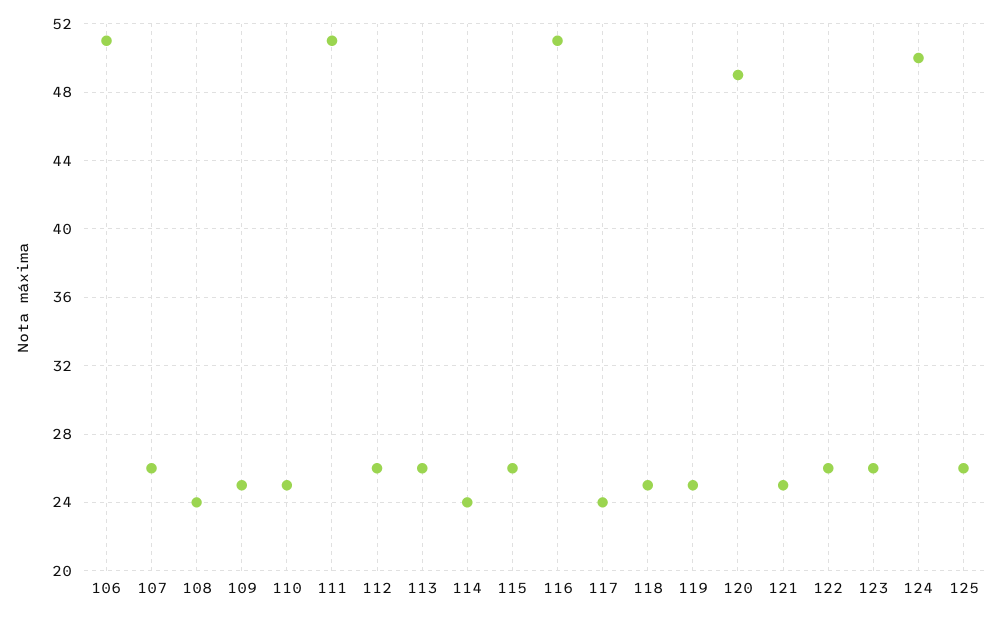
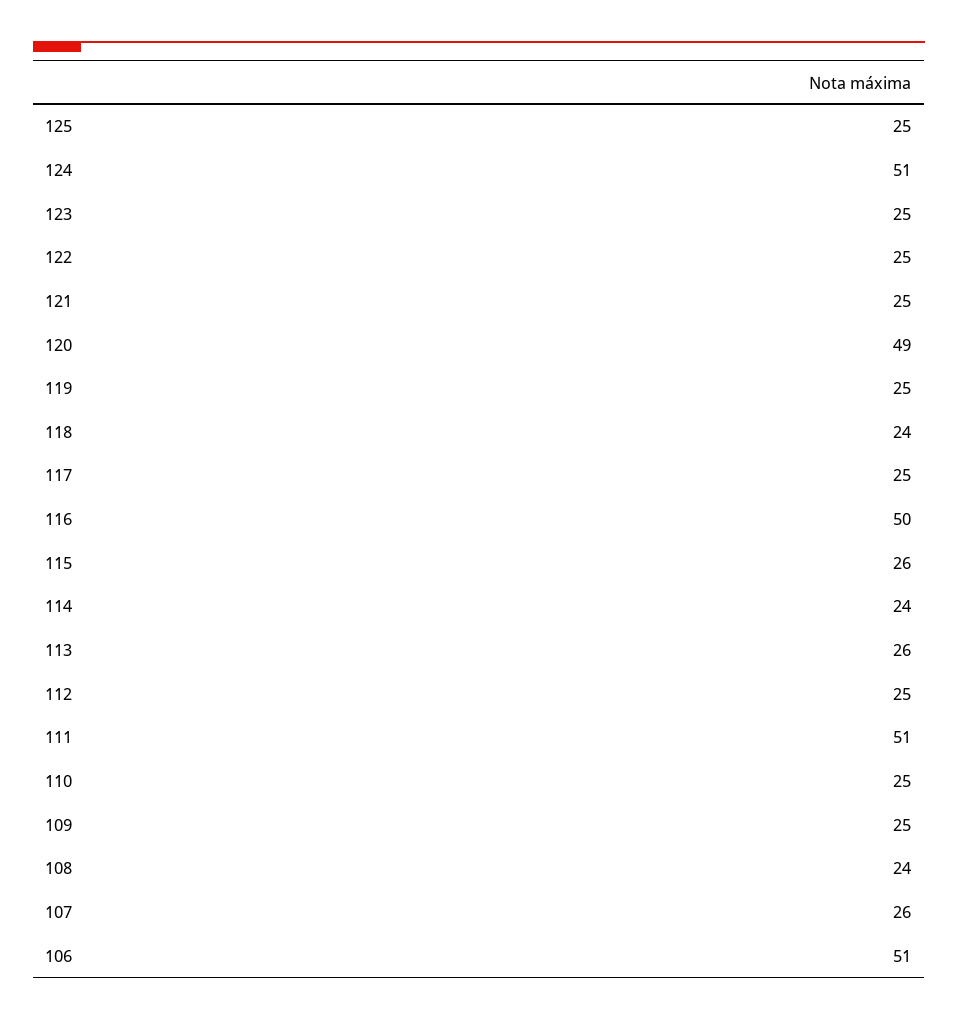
  {
    "106": 51,
    "107": 26,
    "108": 24,
    "109": 25,
    "110": 25,
    "111": 51,
-   "112": 26,
+   "112": 25,
    "113": 26,
    "114": 24,
    "115": 26,
-   "116": 51,
+   "116": 50,
-   "117": 24,
+   "117": 25,
-   "118": 25,
+   "118": 24,
    "119": 25,
    "120": 49,
    "121": 25,
-   "122": 26,
+   "122": 25,
-   "123": 26,
+   "123": 25,
-   "124": 50,
+   "124": 51,
-   "125": 26
+   "125": 25
  }

